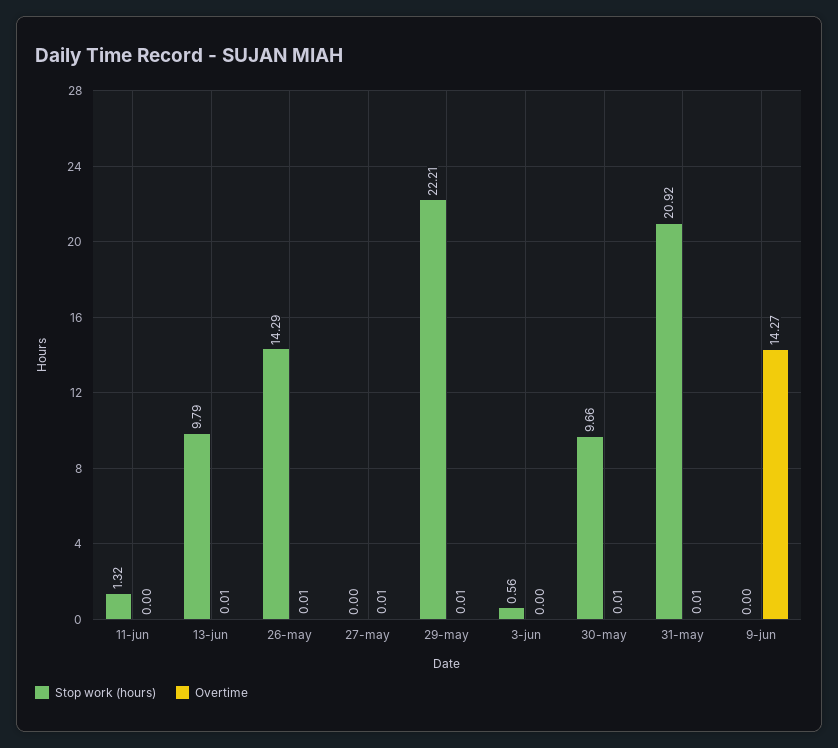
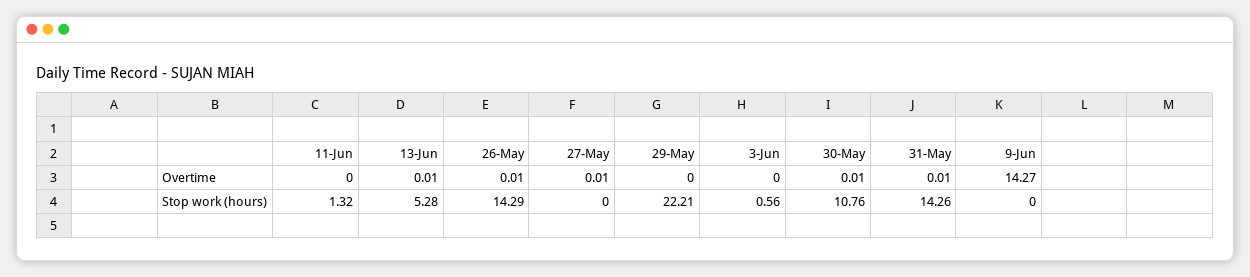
  {
    "Stop work (hours)": {
      "11-jun": 1.32,
-     "13-jun": 9.79,
+     "13-jun": 5.28,
      "26-may": 14.29,
      "27-may": 0,
      "29-may": 22.21,
      "3-jun": 0.56,
-     "30-may": 9.66,
+     "30-may": 10.76,
-     "31-may": 20.92,
+     "31-may": 14.26,
      "9-jun": 0
    },
    "Overtime": {
      "11-jun": 0,
      "13-jun": 0.01,
      "26-may": 0.01,
      "27-may": 0.01,
-     "29-may": 0.01,
+     "29-may": 0,
      "3-jun": 0,
      "30-may": 0.01,
      "31-may": 0.01,
      "9-jun": 14.27
    }
  }

